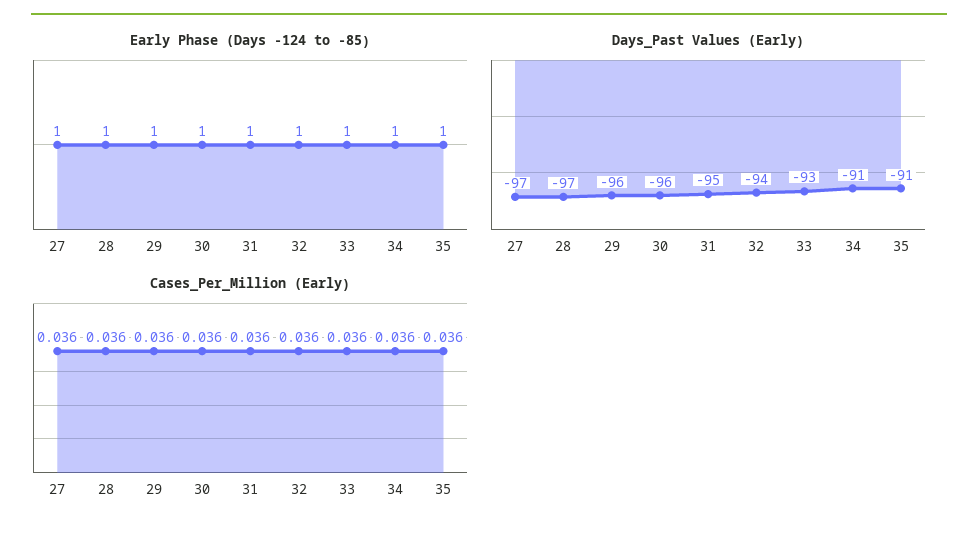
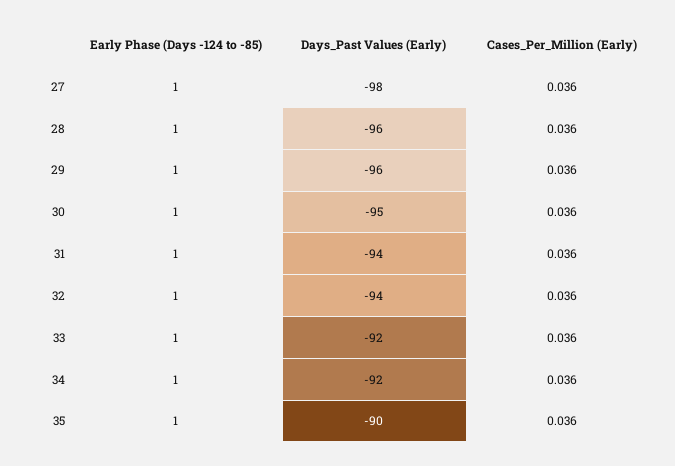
  {
    "Early Phase (Days -124 to -85)": {
      "27": 1,
      "28": 1,
      "29": 1,
      "30": 1,
      "31": 1,
      "32": 1,
      "33": 1,
      "34": 1,
      "35": 1
    },
    "Days_Past Values (Early)": {
-     "27": -97,
+     "27": -98,
-     "28": -97,
+     "28": -96,
      "29": -96,
-     "30": -96,
+     "30": -95,
-     "31": -95,
+     "31": -94,
      "32": -94,
-     "33": -93,
+     "33": -92,
-     "34": -91,
+     "34": -92,
-     "35": -91
+     "35": -90
    },
    "Cases_Per_Million (Early)": {
      "27": 0.036,
      "28": 0.036,
      "29": 0.036,
      "30": 0.036,
      "31": 0.036,
      "32": 0.036,
      "33": 0.036,
      "34": 0.036,
      "35": 0.036
    }
  }

